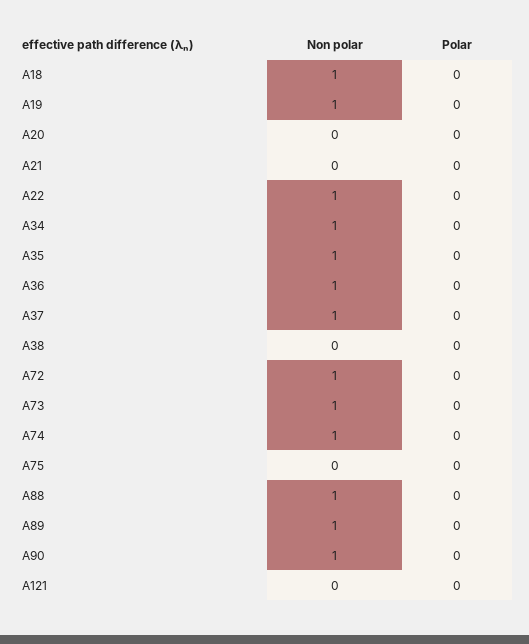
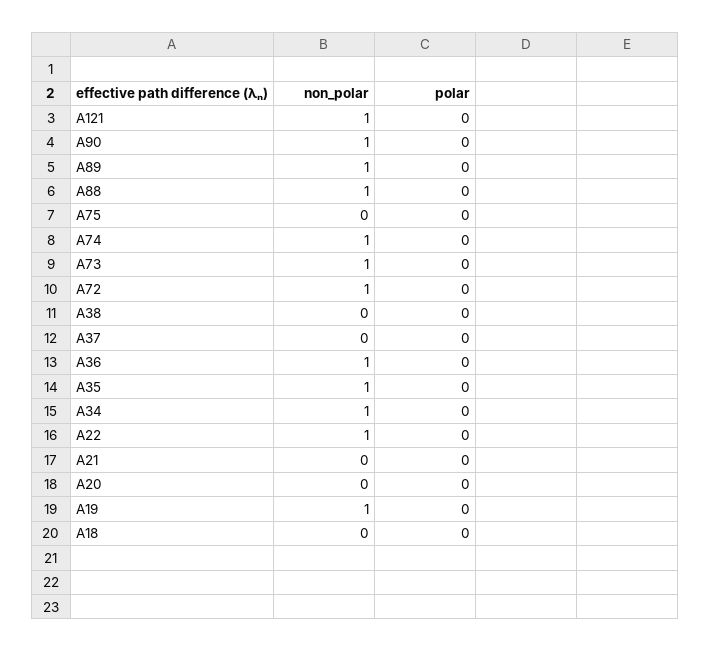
  {
    "Non polar": {
-     "A18": 1,
+     "A18": 0,
      "A19": 1,
      "A20": 0,
      "A21": 0,
      "A22": 1,
      "A34": 1,
      "A35": 1,
      "A36": 1,
-     "A37": 1,
+     "A37": 0,
      "A38": 0,
      "A72": 1,
      "A73": 1,
      "A74": 1,
      "A75": 0,
      "A88": 1,
      "A89": 1,
      "A90": 1,
-     "A121": 0
+     "A121": 1
    },
    "Polar": {
      "A18": 0,
      "A19": 0,
      "A20": 0,
      "A21": 0,
      "A22": 0,
      "A34": 0,
      "A35": 0,
      "A36": 0,
      "A37": 0,
      "A38": 0,
      "A72": 0,
      "A73": 0,
      "A74": 0,
      "A75": 0,
      "A88": 0,
      "A89": 0,
      "A90": 0,
      "A121": 0
    }
  }

